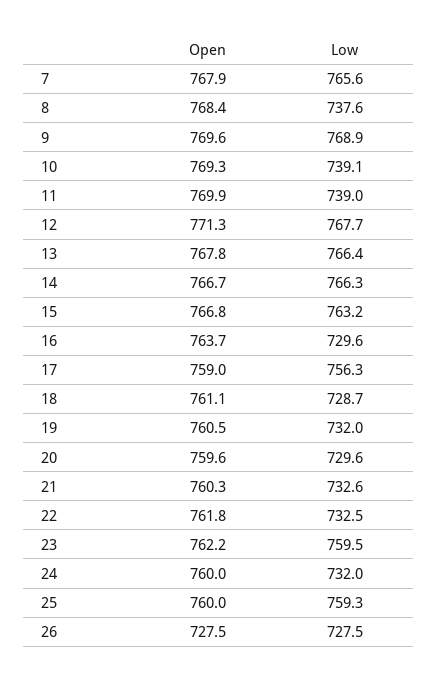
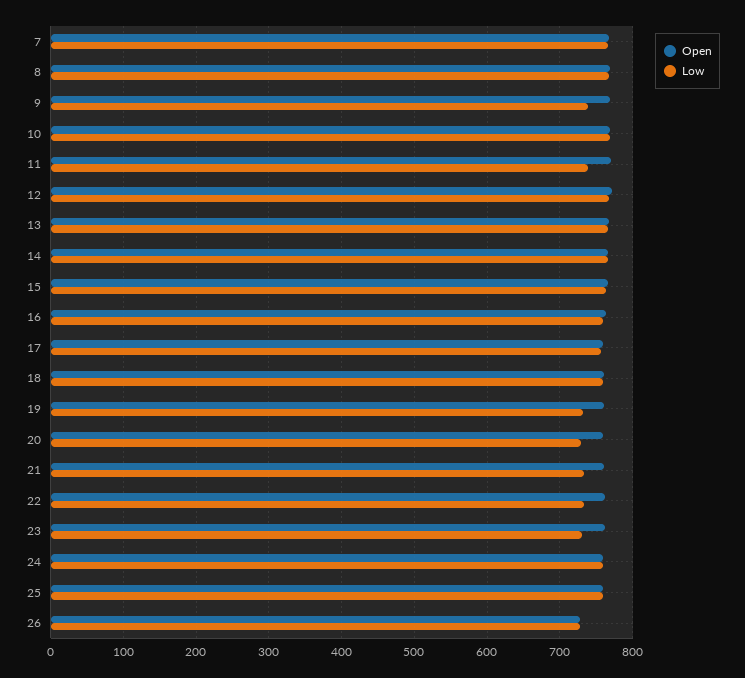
  {
    "Open": {
      "7": 767.9,
      "8": 768.4,
      "9": 769.6,
      "10": 769.3,
      "11": 769.9,
      "12": 771.3,
      "13": 767.8,
      "14": 766.7,
      "15": 766.8,
      "16": 763.7,
      "17": 759,
      "18": 761.1,
      "19": 760.5,
      "20": 759.6,
      "21": 760.3,
      "22": 761.8,
      "23": 762.2,
      "24": 760,
      "25": 760,
      "26": 727.5
    },
    "Low": {
      "7": 765.6,
-     "8": 737.6,
+     "8": 770,
-     "9": 768.9,
+     "9": 740,
-     "10": 739.1,
+     "10": 770,
      "11": 739,
      "12": 767.7,
      "13": 766.4,
      "14": 766.3,
      "15": 763.2,
-     "16": 729.6,
+     "16": 760,
      "17": 756.3,
-     "18": 728.7,
+     "18": 760,
      "19": 732,
      "20": 729.6,
      "21": 732.6,
      "22": 732.5,
-     "23": 759.5,
+     "23": 730,
-     "24": 732,
+     "24": 760,
      "25": 759.3,
      "26": 727.5
    }
  }

